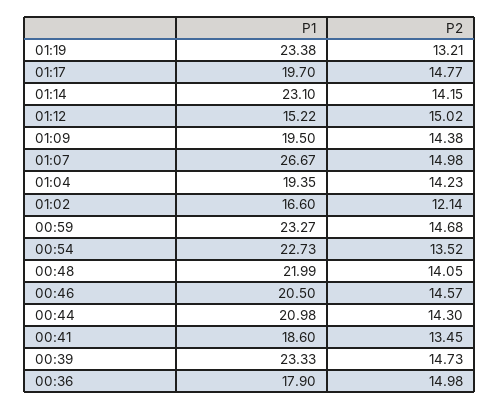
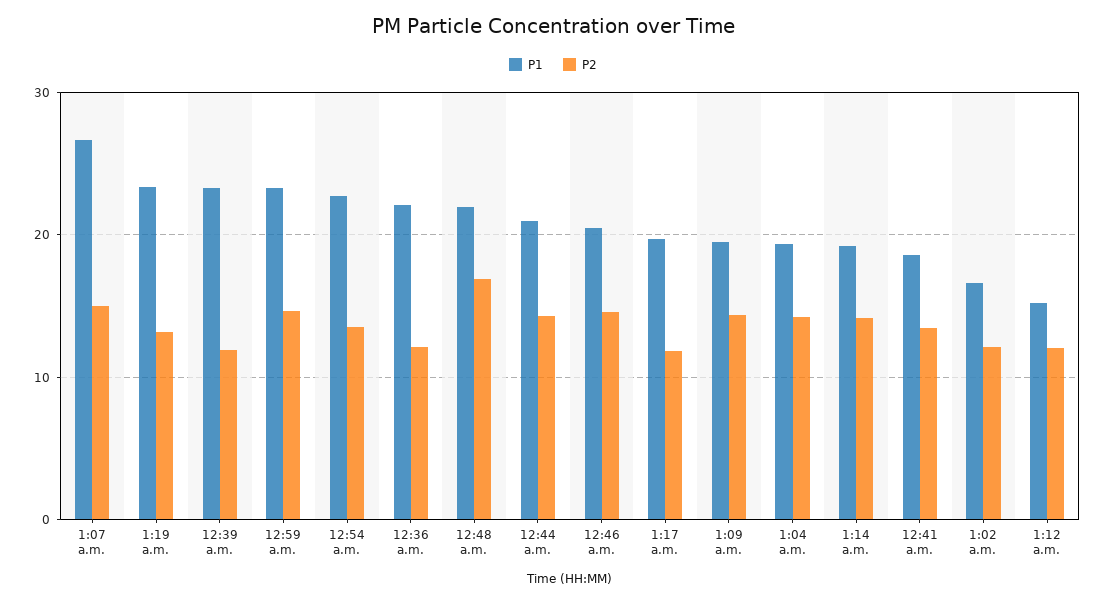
  {
    "P1": {
      "01:19": 23.38,
      "01:17": 19.7,
-     "01:14": 23.1,
+     "01:14": 19,
      "01:12": 15.22,
      "01:09": 19.5,
      "01:07": 26.67,
      "01:04": 19.35,
      "01:02": 16.6,
      "00:59": 23.27,
      "00:54": 22.73,
      "00:48": 21.99,
      "00:46": 20.5,
      "00:44": 20.98,
      "00:41": 18.6,
      "00:39": 23.33,
-     "00:36": 17.9
+     "00:36": 22
    },
    "P2": {
      "01:19": 13.21,
-     "01:17": 14.77,
+     "01:17": 12,
      "01:14": 14.15,
-     "01:12": 15.02,
+     "01:12": 12,
      "01:09": 14.38,
      "01:07": 14.98,
      "01:04": 14.23,
      "01:02": 12.14,
      "00:59": 14.68,
      "00:54": 13.52,
-     "00:48": 14.05,
+     "00:48": 17,
      "00:46": 14.57,
      "00:44": 14.3,
      "00:41": 13.45,
-     "00:39": 14.73,
+     "00:39": 12,
-     "00:36": 14.98
+     "00:36": 12
    }
  }

